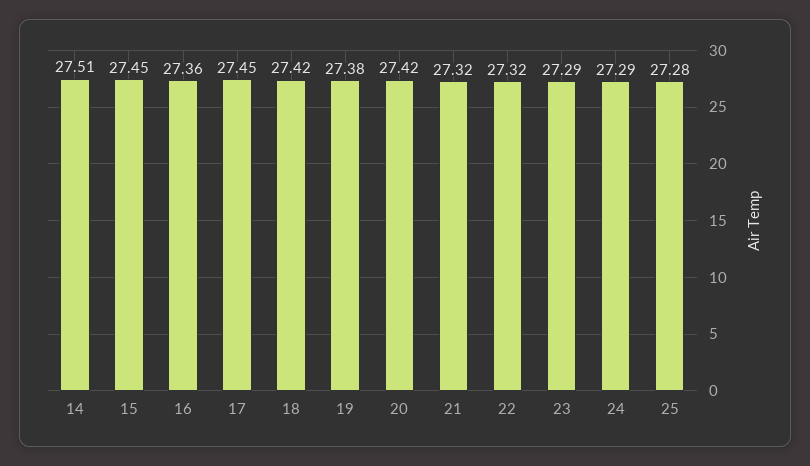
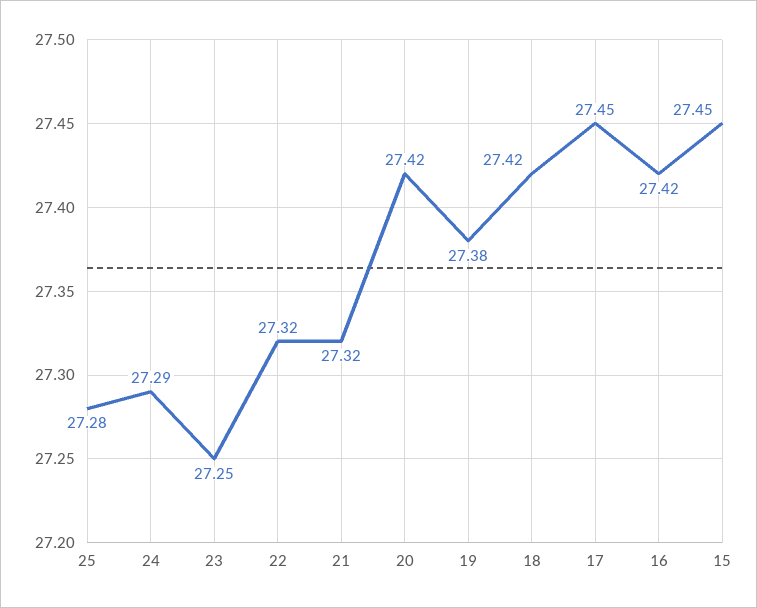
  {
-   "14": 27.51,
    "15": 27.45,
-   "16": 27.36,
+   "16": 27.42,
    "17": 27.45,
    "18": 27.42,
    "19": 27.38,
    "20": 27.42,
    "21": 27.32,
    "22": 27.32,
-   "23": 27.29,
+   "23": 27.25,
    "24": 27.29,
    "25": 27.28
  }

